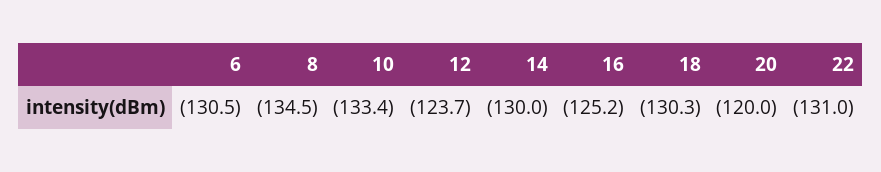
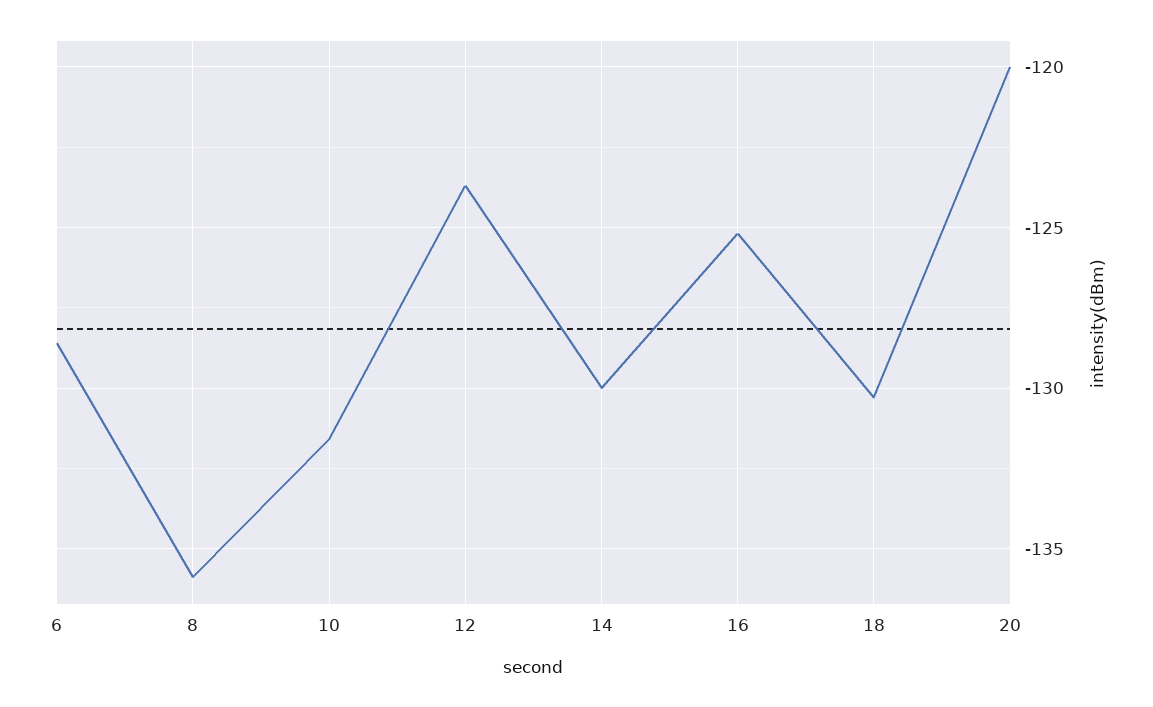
  {
-   "6": -130.5,
+   "6": -128.5,
-   "8": -134.5,
+   "8": -136,
-   "10": -133.4,
+   "10": -131.5,
    "12": -123.7,
    "14": -130,
    "16": -125.2,
    "18": -130.3,
-   "20": -120,
+   "20": -120
-   "22": -131
  }

